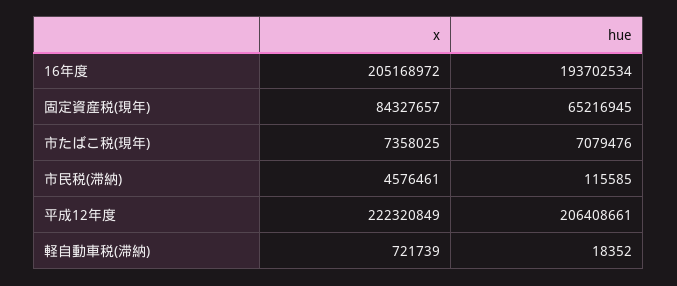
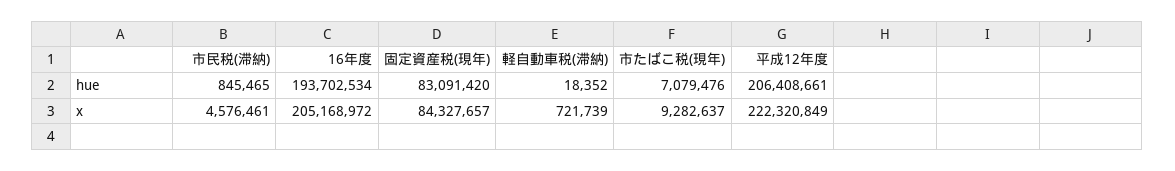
  {
    "x": {
      "16年度": 205168972,
      "固定資産税(現年)": 84327657,
-     "市たばこ税(現年)": 7358025,
+     "市たばこ税(現年)": 9282637,
      "市民税(滞納)": 4576461,
      "平成12年度": 222320849,
      "軽自動車税(滞納)": 721739
    },
    "hue": {
      "16年度": 193702534,
-     "固定資産税(現年)": 65216945,
+     "固定資産税(現年)": 83091420,
      "市たばこ税(現年)": 7079476,
-     "市民税(滞納)": 115585,
+     "市民税(滞納)": 845465,
      "平成12年度": 206408661,
      "軽自動車税(滞納)": 18352
    }
  }

